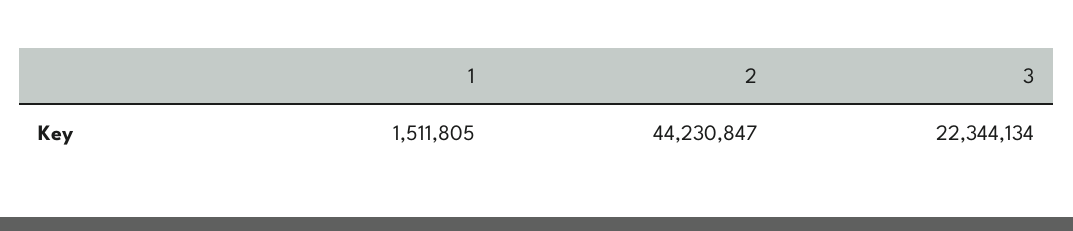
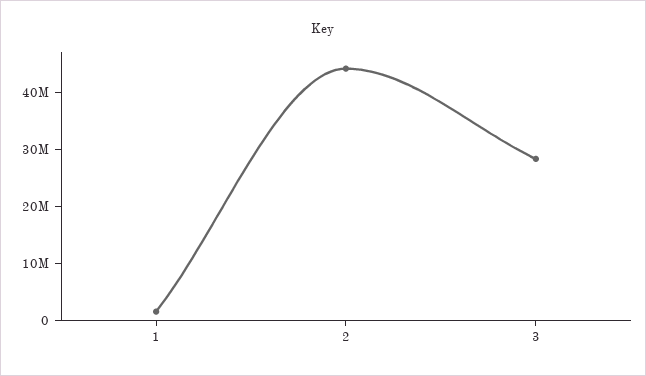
  {
    "1": 1511805,
    "2": 44230847,
-   "3": 22344134
+   "3": 28000000
  }

